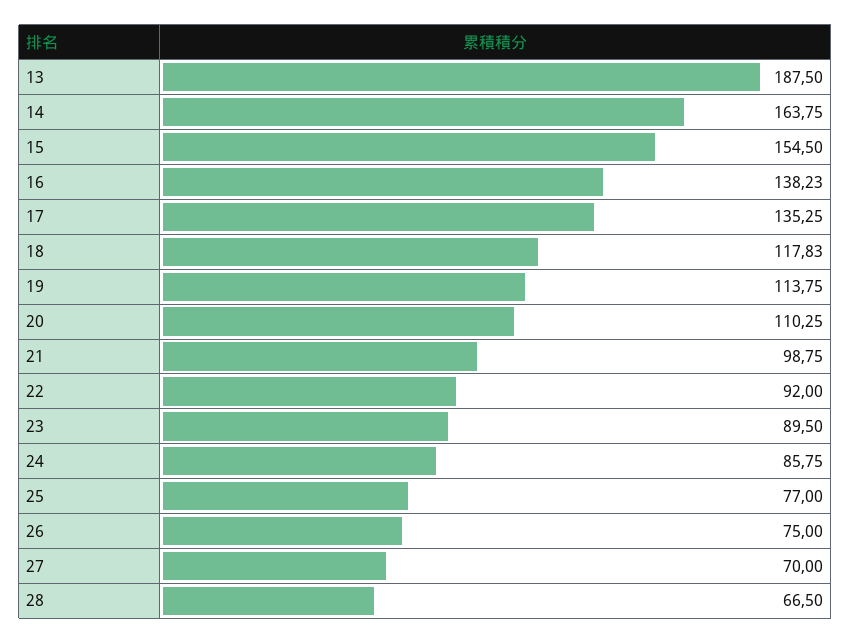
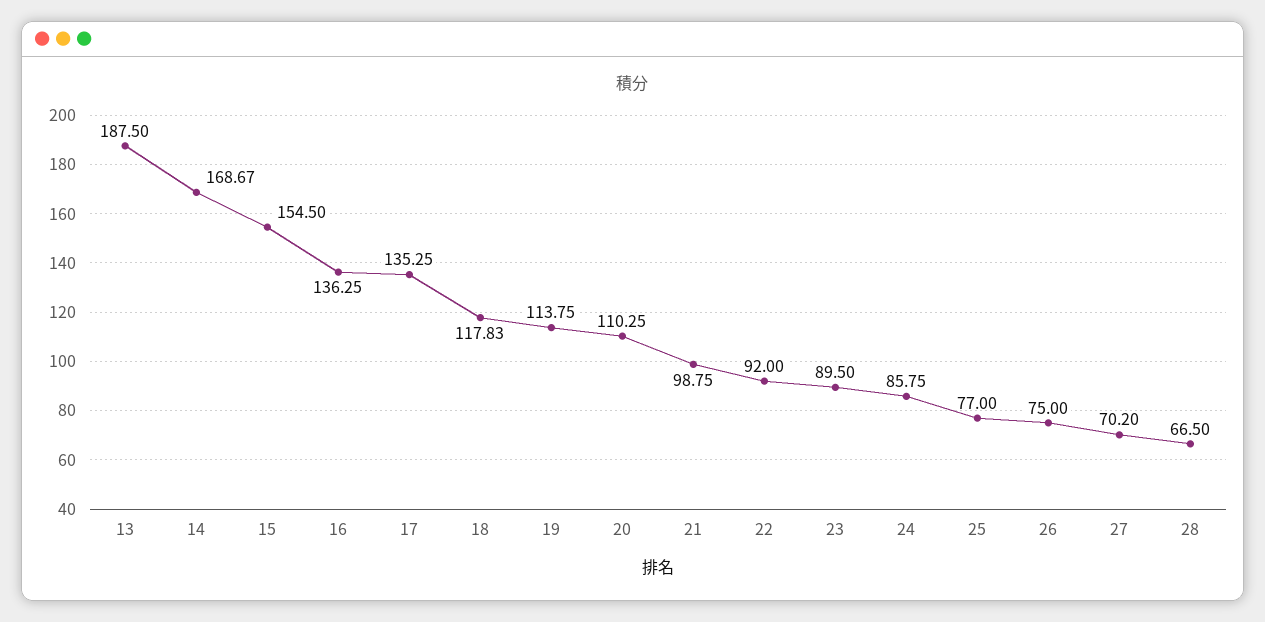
  {
    "13": 187.5,
-   "14": 163.75,
+   "14": 168.67,
    "15": 154.5,
-   "16": 138.23,
+   "16": 136.25,
    "17": 135.25,
    "18": 117.83,
    "19": 113.75,
    "20": 110.25,
    "21": 98.75,
    "22": 92,
    "23": 89.5,
    "24": 85.75,
    "25": 77,
    "26": 75,
-   "27": 70,
+   "27": 70.2,
    "28": 66.5
  }

